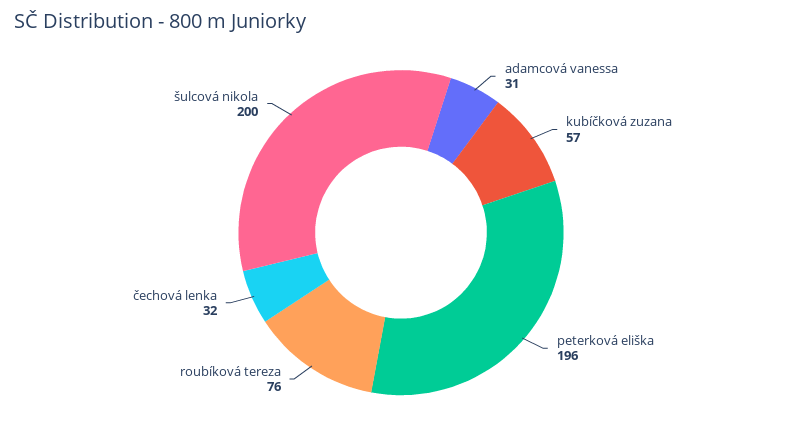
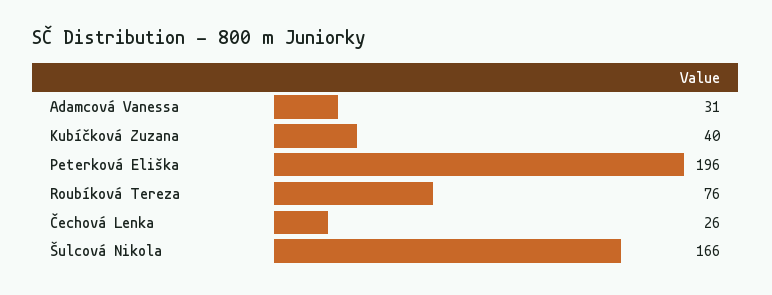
  {
    "adamcová vanessa": 31,
-   "kubíčková zuzana": 57,
+   "kubíčková zuzana": 40,
    "peterková eliška": 196,
    "roubíková tereza": 76,
-   "čechová lenka": 32,
+   "čechová lenka": 26,
-   "šulcová nikola": 200
+   "šulcová nikola": 166
  }

